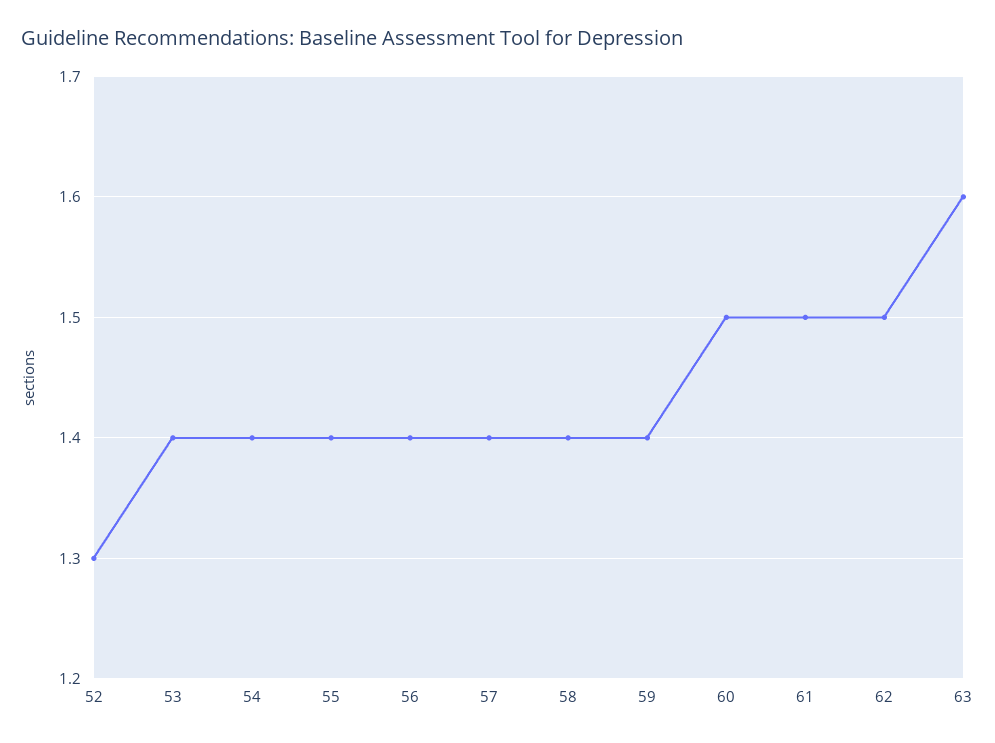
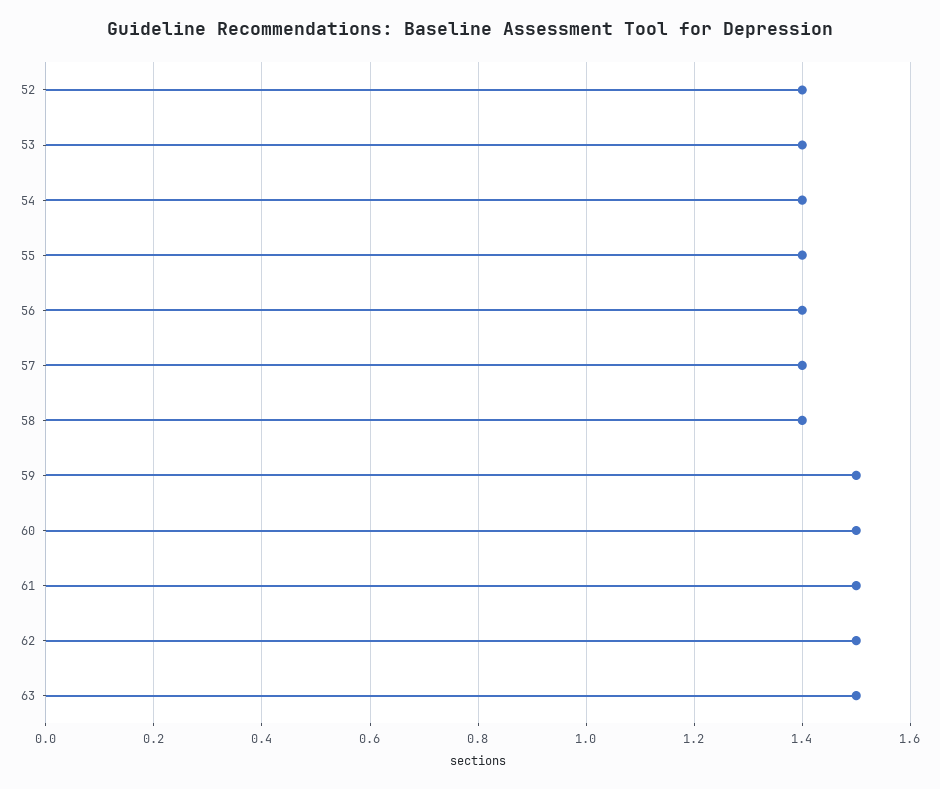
  {
-   "52": 1.3,
+   "52": 1.4,
    "53": 1.4,
    "54": 1.4,
    "55": 1.4,
    "56": 1.4,
    "57": 1.4,
    "58": 1.4,
-   "59": 1.4,
+   "59": 1.5,
    "60": 1.5,
    "61": 1.5,
    "62": 1.5,
-   "63": 1.6
+   "63": 1.5
  }

